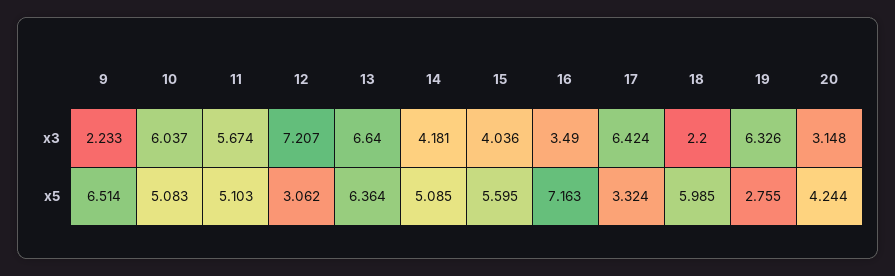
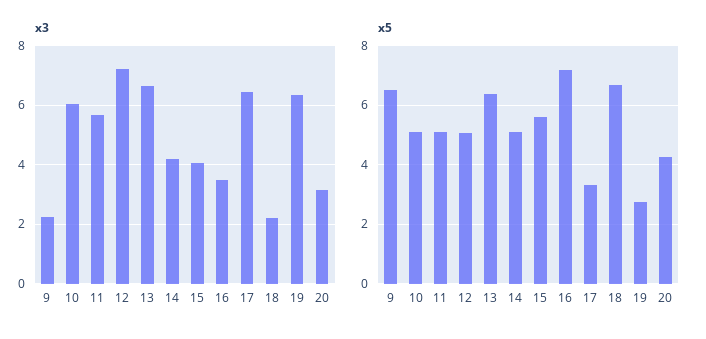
  {
    "x3": {
      "9": 2.233,
      "10": 6.037,
      "11": 5.674,
      "12": 7.207,
      "13": 6.64,
      "14": 4.181,
      "15": 4.036,
      "16": 3.49,
      "17": 6.424,
      "18": 2.2,
      "19": 6.326,
      "20": 3.148
    },
    "x5": {
      "9": 6.514,
      "10": 5.083,
      "11": 5.103,
-     "12": 3.062,
+     "12": 5,
      "13": 6.364,
      "14": 5.085,
      "15": 5.595,
      "16": 7.163,
      "17": 3.324,
-     "18": 5.985,
+     "18": 6.75,
      "19": 2.755,
      "20": 4.244
    }
  }

